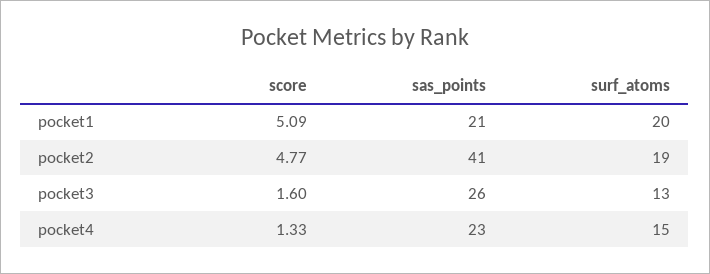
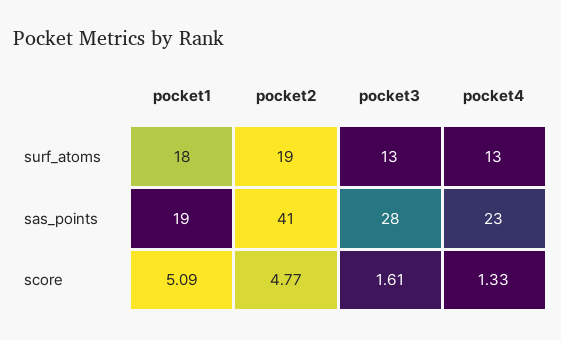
  {
    "score": {
      "pocket1": 5.09,
      "pocket2": 4.77,
-     "pocket3": 1.6,
+     "pocket3": 1.61,
      "pocket4": 1.33
    },
    "sas_points": {
-     "pocket1": 21,
+     "pocket1": 19,
      "pocket2": 41,
-     "pocket3": 26,
+     "pocket3": 28,
      "pocket4": 23
    },
    "surf_atoms": {
-     "pocket1": 20,
+     "pocket1": 18,
      "pocket2": 19,
      "pocket3": 13,
-     "pocket4": 15
+     "pocket4": 13
    }
  }

